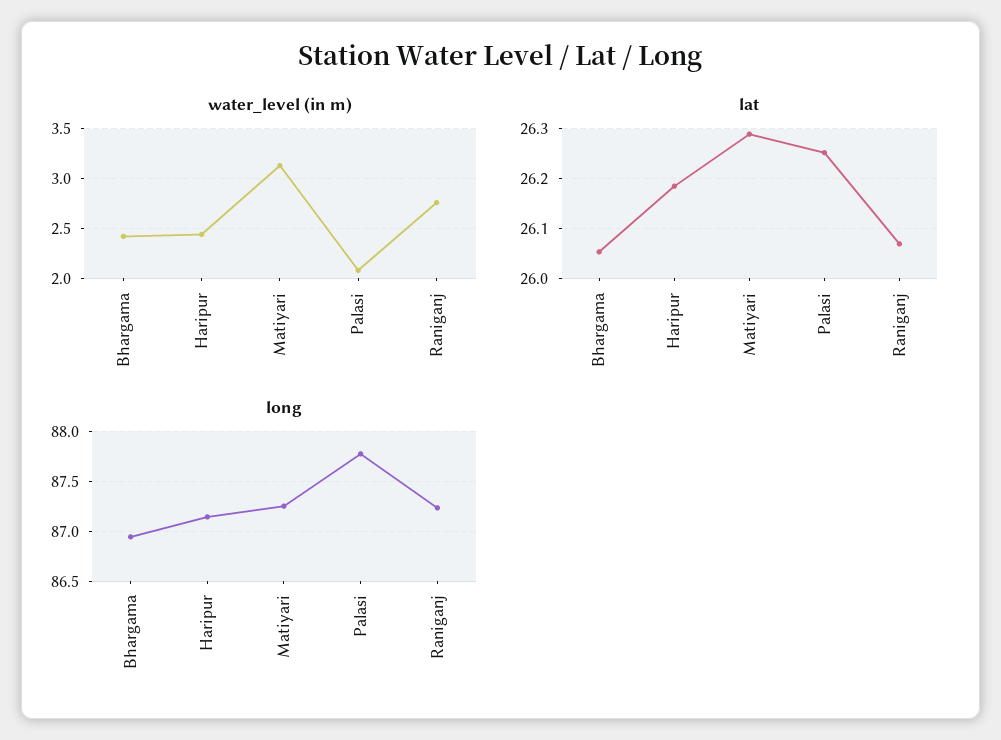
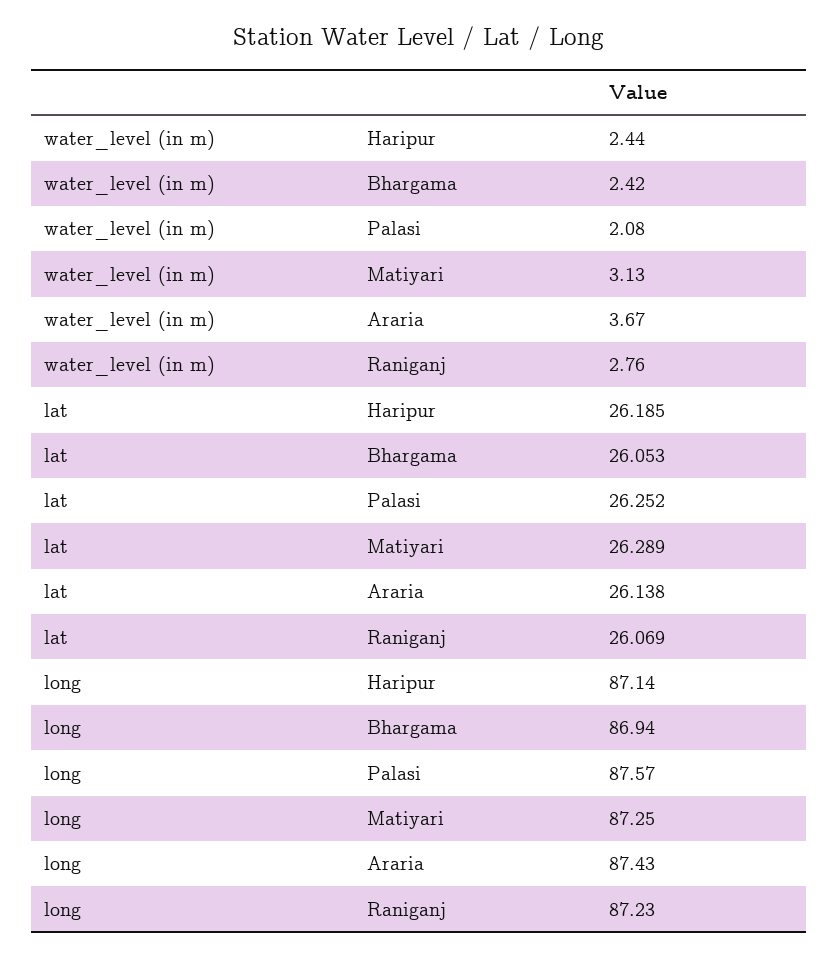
  {
    "water_level (in m)": {
      "Bhargama": 2.42,
      "Haripur": 2.44,
      "Matiyari": 3.13,
      "Palasi": 2.08,
-     "Raniganj": 2.76
+     "Raniganj": 2.76,
+     "Araria": 3.67
    },
    "lat": {
      "Bhargama": 26.053,
      "Haripur": 26.185,
      "Matiyari": 26.289,
      "Palasi": 26.252,
-     "Raniganj": 26.069
+     "Raniganj": 26.069,
+     "Araria": 26.138
    },
    "long": {
      "Bhargama": 86.94,
      "Haripur": 87.14,
      "Matiyari": 87.25,
-     "Palasi": 87.8,
+     "Palasi": 87.57,
-     "Raniganj": 87.23
+     "Raniganj": 87.23,
+     "Araria": 87.43
    }
  }

